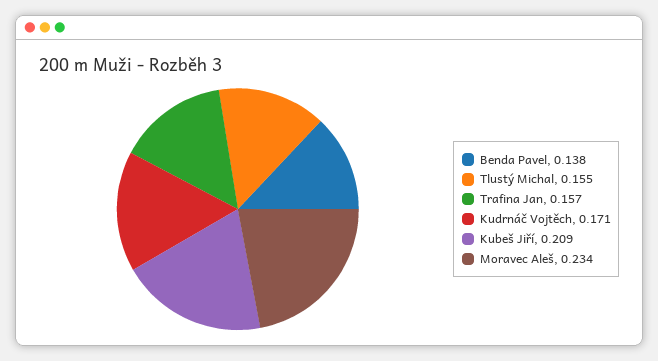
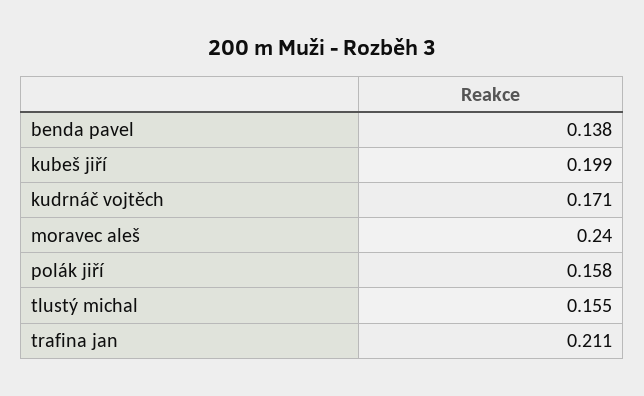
  {
    "Benda Pavel": 0.138,
    "Tlustý Michal": 0.155,
-   "Trafina Jan": 0.157,
+   "Trafina Jan": 0.211,
    "Kudrnáč Vojtěch": 0.171,
-   "Kubeš Jiří": 0.209,
+   "Kubeš Jiří": 0.199,
-   "Moravec Aleš": 0.234
+   "Moravec Aleš": 0.24,
+   "polák jiří": 0.158
  }

